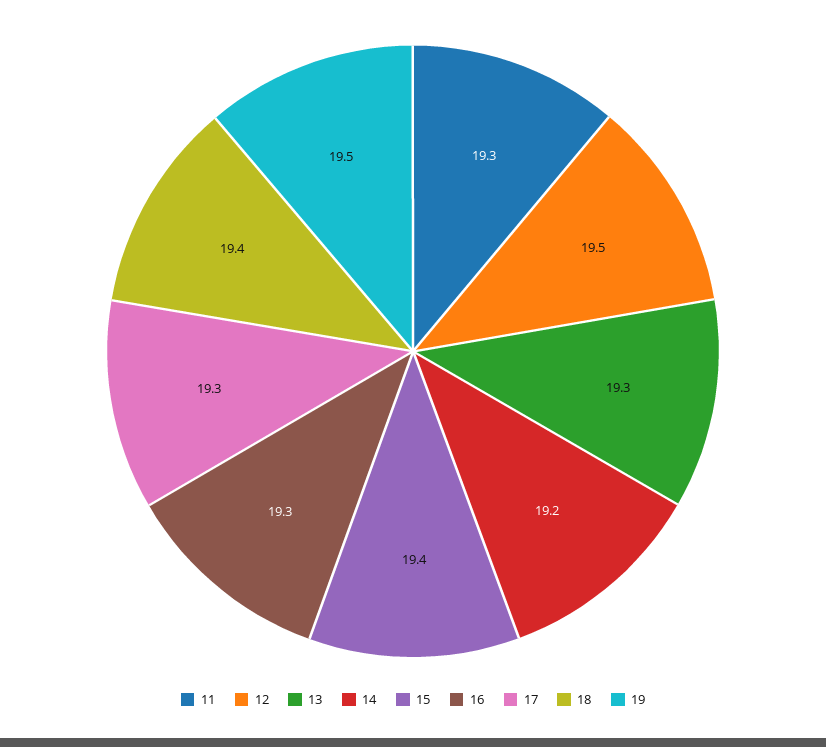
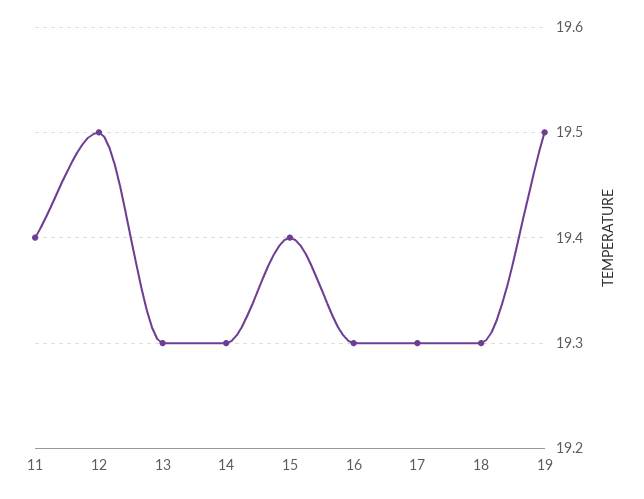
  {
-   "11": 19.3,
+   "11": 19.4,
    "12": 19.5,
    "13": 19.3,
-   "14": 19.2,
+   "14": 19.3,
    "15": 19.4,
    "16": 19.3,
    "17": 19.3,
-   "18": 19.4,
+   "18": 19.3,
    "19": 19.5
  }

